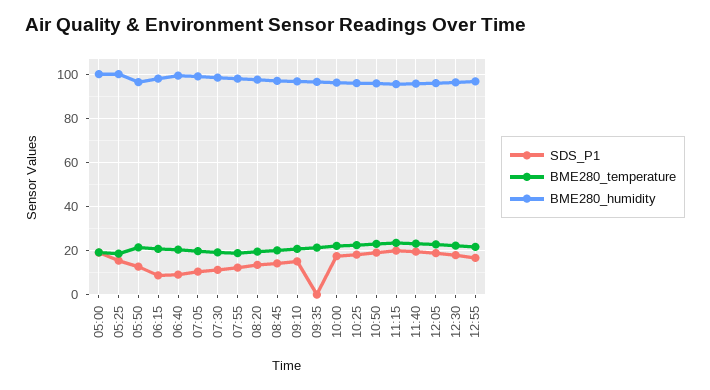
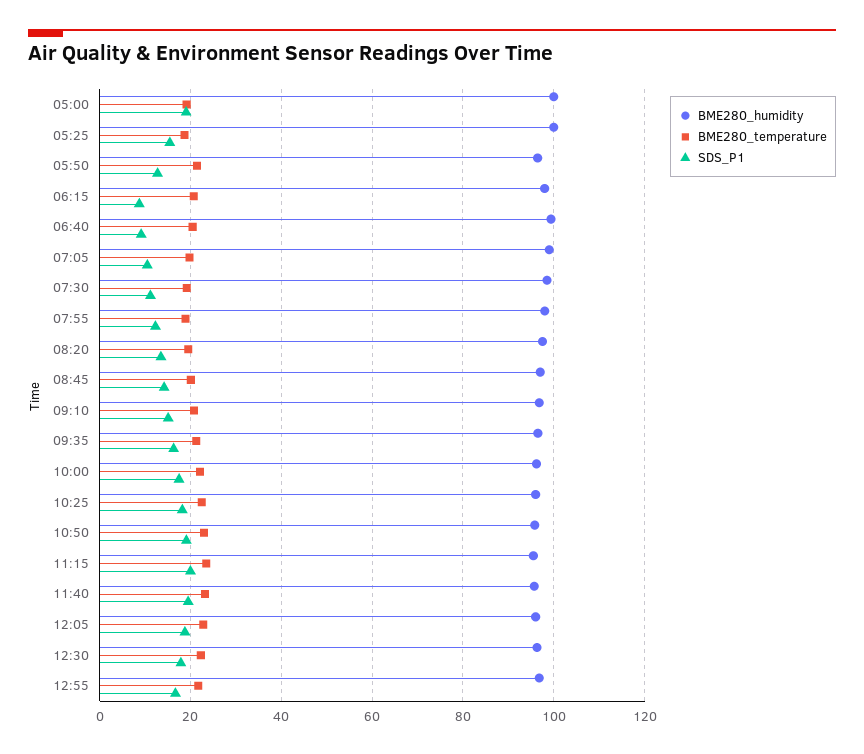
  {
    "SDS_P1": {
      "05:00": 20,
      "05:25": 16,
      "05:50": 12,
      "06:15": 8,
      "06:40": 10,
      "07:05": 10,
      "07:30": 12,
      "07:55": 12,
      "08:20": 14,
      "08:45": 14,
      "09:10": 16,
-     "09:35": 0,
+     "09:35": 16,
      "10:00": 18,
      "10:25": 18,
      "10:50": 20,
      "11:15": 20,
      "11:40": 20,
      "12:05": 18,
      "12:30": 18,
      "12:55": 16
    },
    "BME280_temperature": {
      "05:00": 20,
      "05:25": 18,
      "05:50": 22,
      "06:15": 20,
      "06:40": 20,
      "07:05": 20,
      "07:30": 20,
      "07:55": 18,
      "08:20": 20,
      "08:45": 20,
      "09:10": 20,
      "09:35": 22,
      "10:00": 22,
      "10:25": 22,
      "10:50": 24,
      "11:15": 24,
      "11:40": 24,
      "12:05": 22,
      "12:30": 22,
      "12:55": 22
    },
    "BME280_humidity": {
      "05:00": 100,
      "05:25": 100,
      "05:50": 96,
      "06:15": 98,
      "06:40": 100,
      "07:05": 100,
      "07:30": 98,
      "07:55": 98,
      "08:20": 98,
      "08:45": 98,
      "09:10": 96,
      "09:35": 96,
      "10:00": 96,
      "10:25": 96,
      "10:50": 96,
      "11:15": 96,
      "11:40": 96,
      "12:05": 96,
      "12:30": 96,
      "12:55": 96
    }
  }

